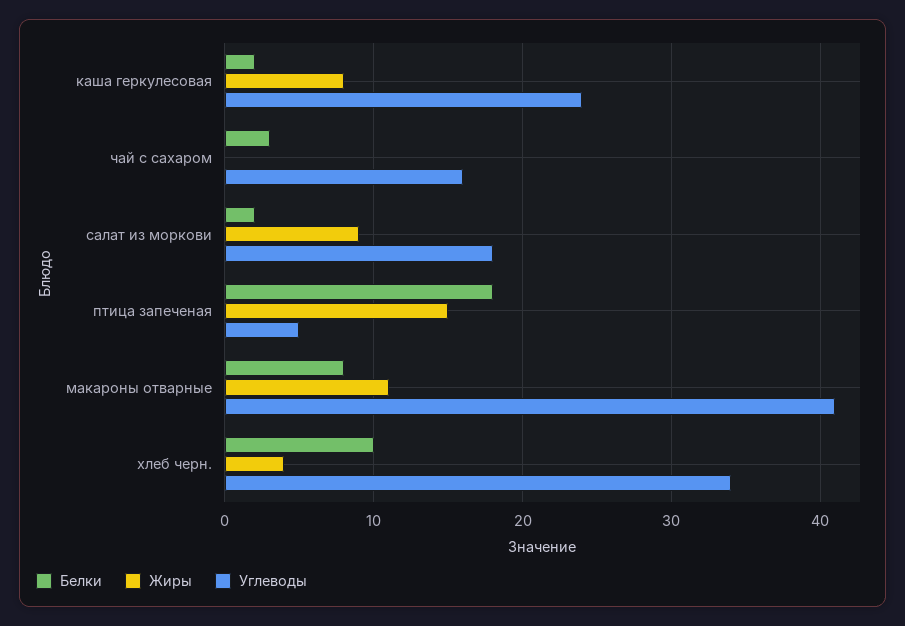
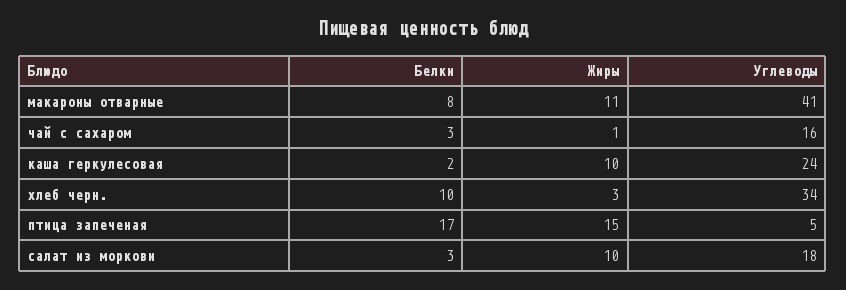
  {
    "Белки": {
      "каша геркулесовая": 2,
      "чай с сахаром": 3,
-     "салат из моркови": 2,
+     "салат из моркови": 3,
-     "птица запеченая": 18,
+     "птица запеченая": 17,
      "макароны отварные": 8,
      "хлеб черн.": 10
    },
    "Жиры": {
-     "каша геркулесовая": 8,
+     "каша геркулесовая": 10,
-     "чай с сахаром": 0,
+     "чай с сахаром": 1,
-     "салат из моркови": 9,
+     "салат из моркови": 10,
      "птица запеченая": 15,
      "макароны отварные": 11,
-     "хлеб черн.": 4
+     "хлеб черн.": 3
    },
    "Углеводы": {
      "каша геркулесовая": 24,
      "чай с сахаром": 16,
      "салат из моркови": 18,
      "птица запеченая": 5,
      "макароны отварные": 41,
      "хлеб черн.": 34
    }
  }

